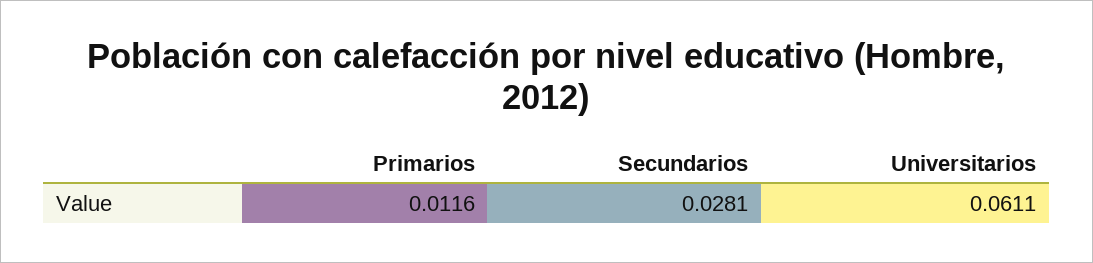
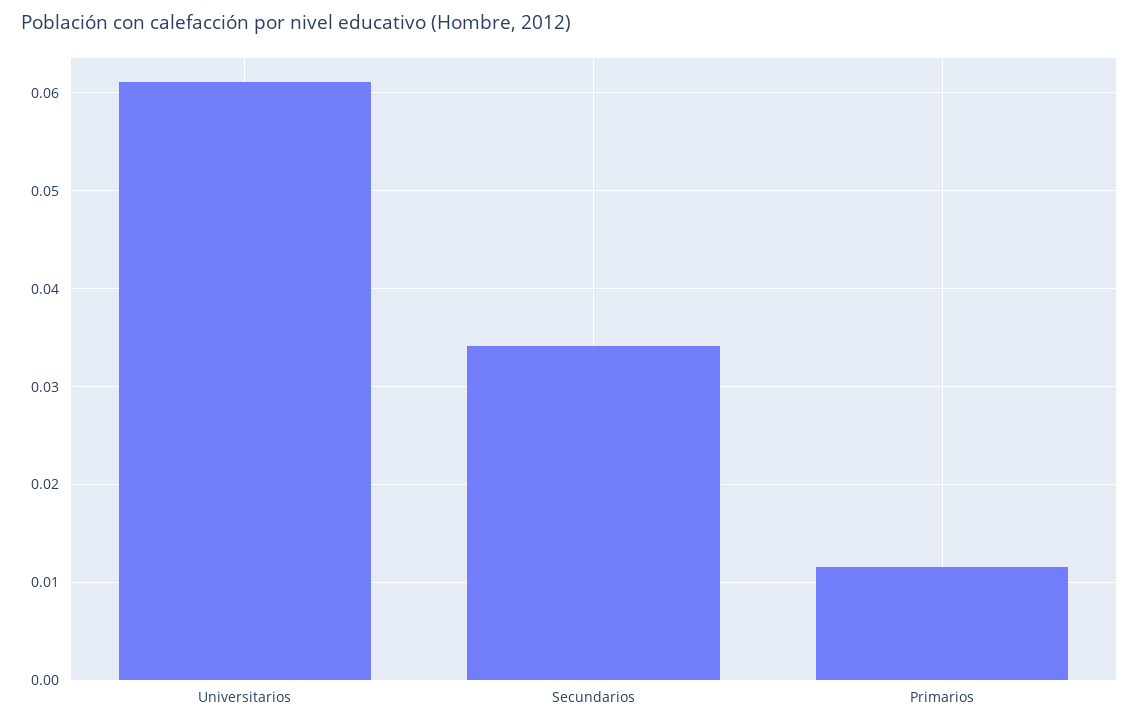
  {
    "Primarios": 0.0116,
-   "Secundarios": 0.0281,
+   "Secundarios": 0.034,
    "Universitarios": 0.0611
  }

